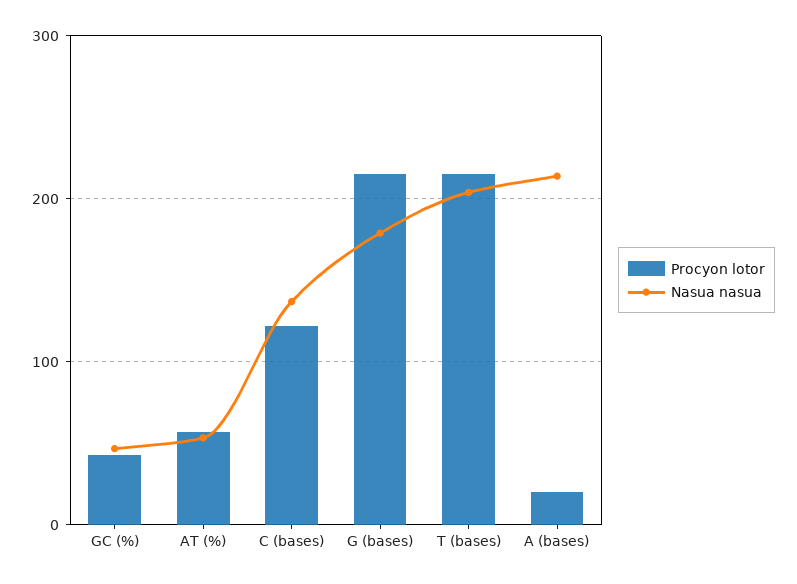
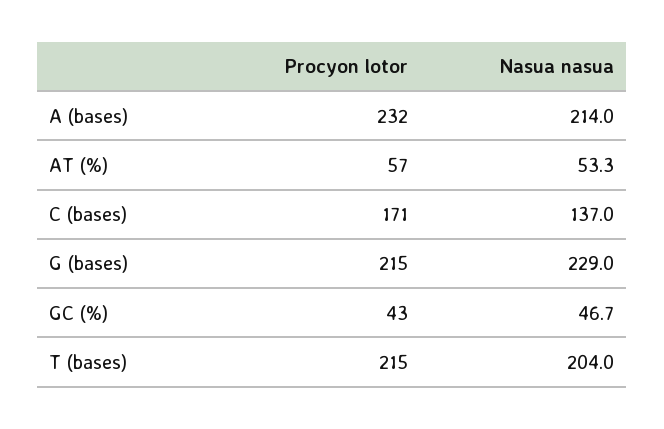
  {
    "Procyon lotor": {
      "GC (%)": 43,
      "AT (%)": 57,
-     "C (bases)": 120,
+     "C (bases)": 171,
      "G (bases)": 215,
      "T (bases)": 215,
-     "A (bases)": 20
+     "A (bases)": 232
    },
    "Nasua nasua": {
      "GC (%)": 46.7,
      "AT (%)": 53.3,
      "C (bases)": 137,
-     "G (bases)": 180,
+     "G (bases)": 229,
      "T (bases)": 204,
      "A (bases)": 214
    }
  }

